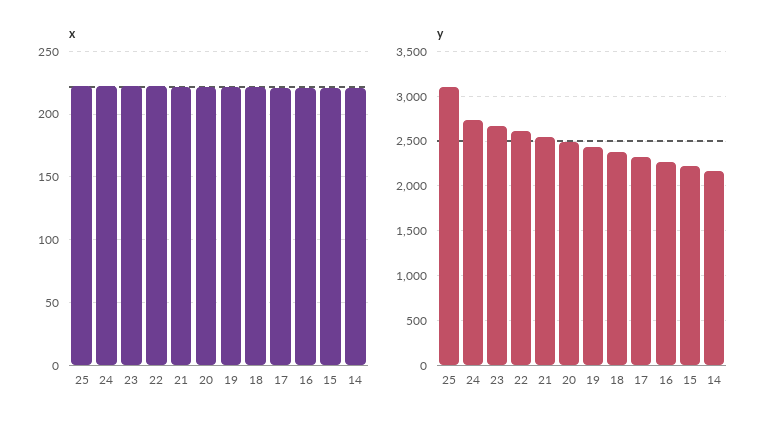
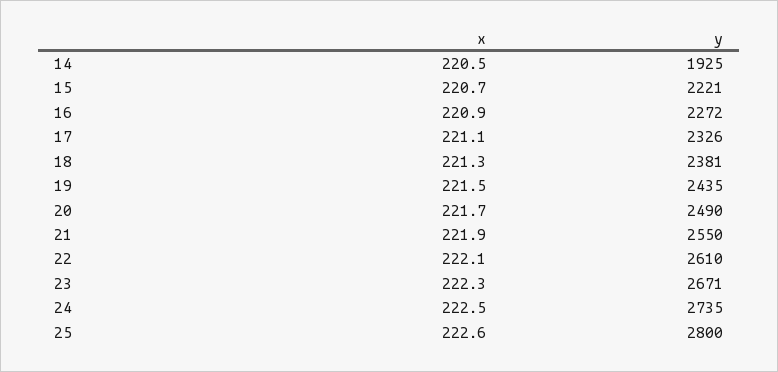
  {
    "x": {
      "25": 222.6,
      "24": 222.5,
      "23": 222.3,
      "22": 222.1,
      "21": 221.9,
      "20": 221.7,
      "19": 221.5,
      "18": 221.3,
      "17": 221.1,
      "16": 220.9,
      "15": 220.7,
      "14": 220.5
    },
    "y": {
-     "25": 3100,
+     "25": 2800,
      "24": 2735,
      "23": 2671,
      "22": 2610,
      "21": 2550,
      "20": 2490,
      "19": 2435,
      "18": 2381,
      "17": 2326,
      "16": 2272,
      "15": 2221,
-     "14": 2200
+     "14": 1925
    }
  }

